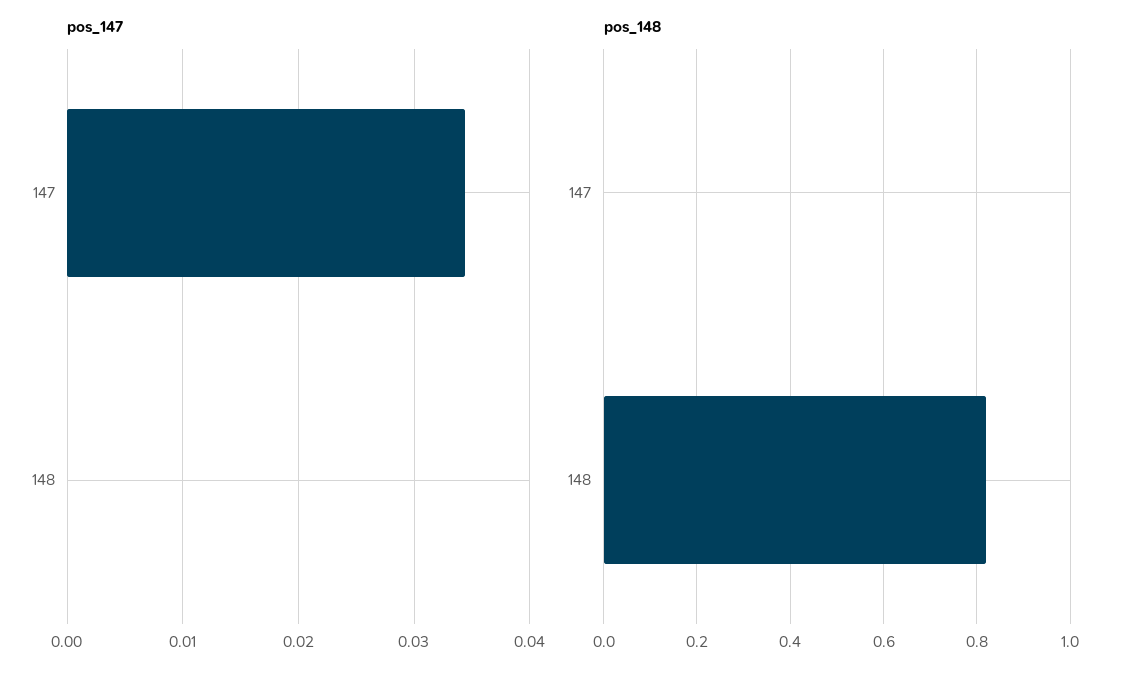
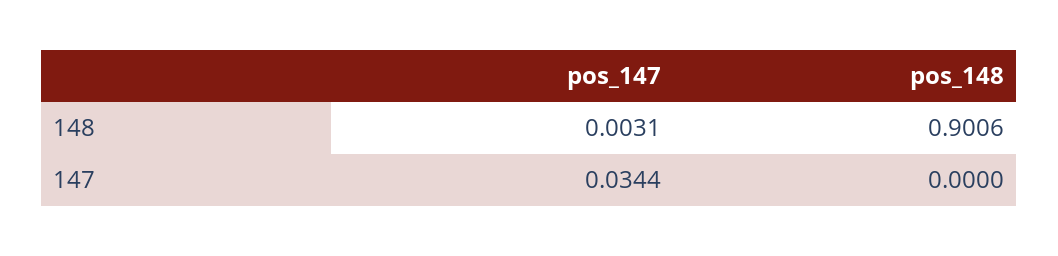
  {
    "pos_147": {
      "147": 0.0344,
-     "148": 0
+     "148": 0.0031
    },
    "pos_148": {
      "147": 0,
-     "148": 0.82
+     "148": 0.9006
    }
  }

